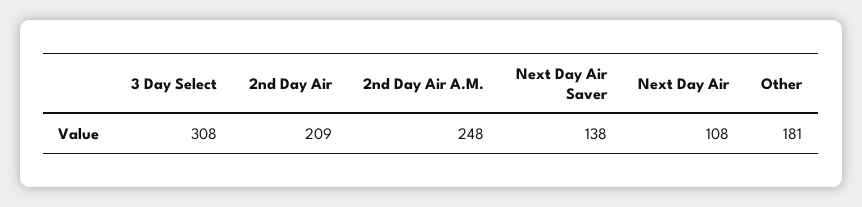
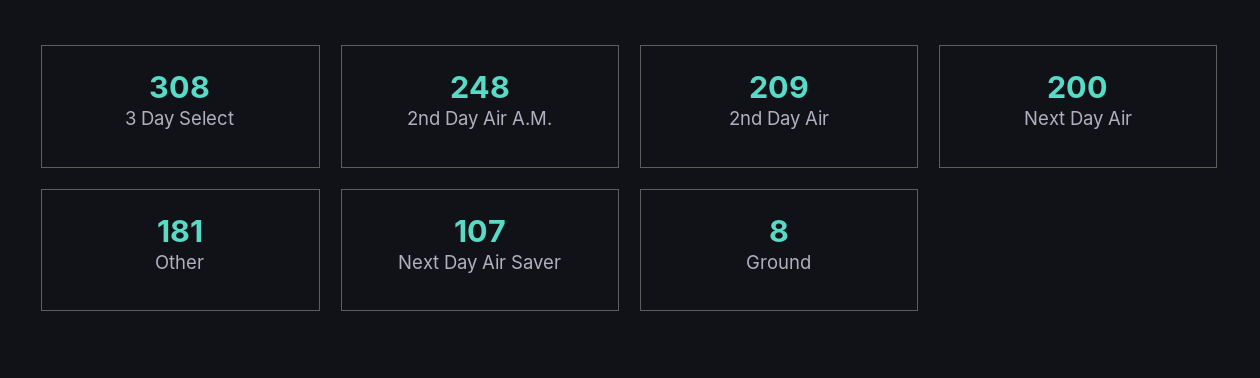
  {
    "3 Day Select": 308,
    "2nd Day Air": 209,
    "2nd Day Air A.M.": 248,
-   "Next Day Air Saver": 138,
+   "Next Day Air Saver": 107,
-   "Next Day Air": 108,
+   "Next Day Air": 200,
-   "Other": 181
+   "Other": 181,
+   "Ground": 8
  }

